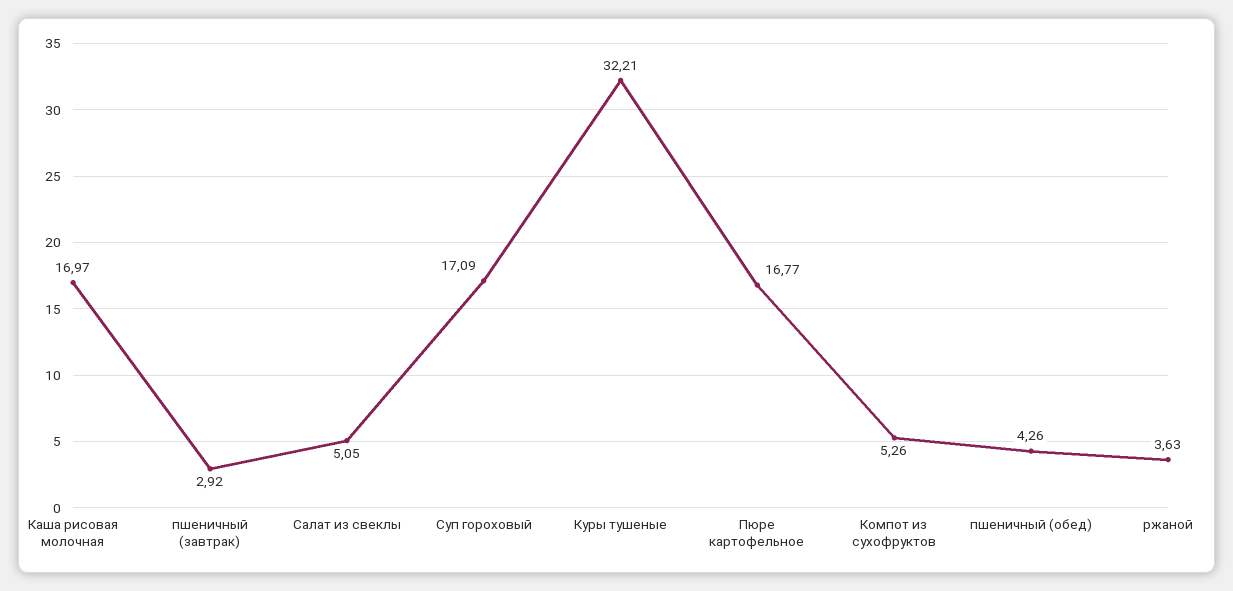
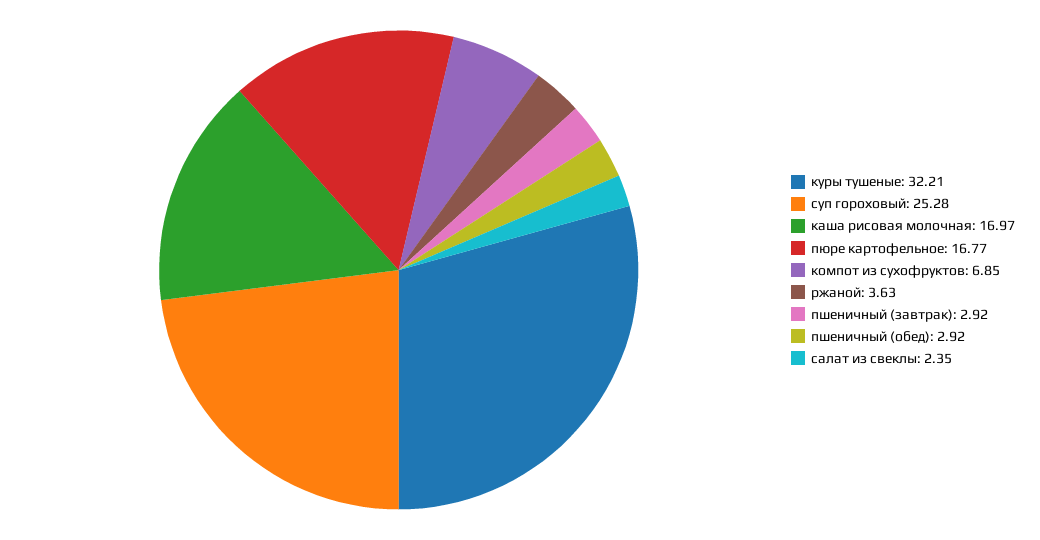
  {
    "Каша рисовая молочная": 16.97,
    "пшеничный (завтрак)": 2.92,
-   "Салат из свеклы": 5.05,
+   "Салат из свеклы": 2.35,
-   "Суп гороховый": 17.09,
+   "Суп гороховый": 25.28,
    "Куры тушеные": 32.21,
    "Пюре картофельное": 16.77,
-   "Компот из сухофруктов": 5.26,
+   "Компот из сухофруктов": 6.85,
-   "пшеничный (обед)": 4.26,
+   "пшеничный (обед)": 2.92,
    "ржаной": 3.63
  }

